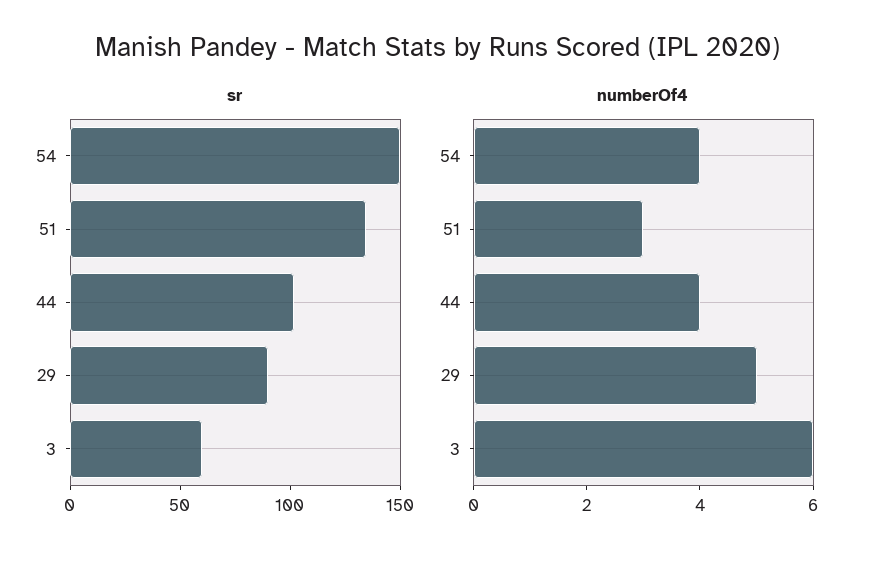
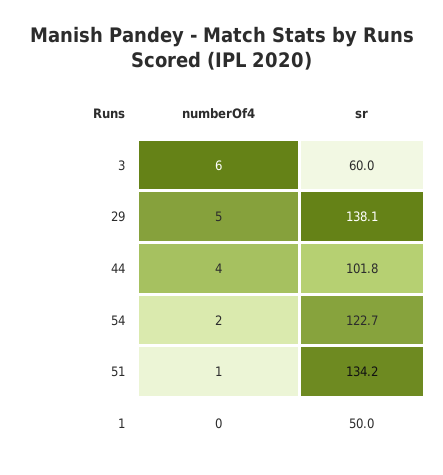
  {
    "sr": {
-     "54": 150,
+     "54": 122.7,
      "51": 134.2,
      "44": 101.8,
-     "29": 90,
+     "29": 138.1,
-     "3": 60
+     "3": 60,
+     "1": 50
    },
    "numberOf4": {
-     "54": 4,
+     "54": 2,
-     "51": 3,
+     "51": 1,
      "44": 4,
      "29": 5,
-     "3": 6
+     "3": 6,
+     "1": 0
    }
  }

